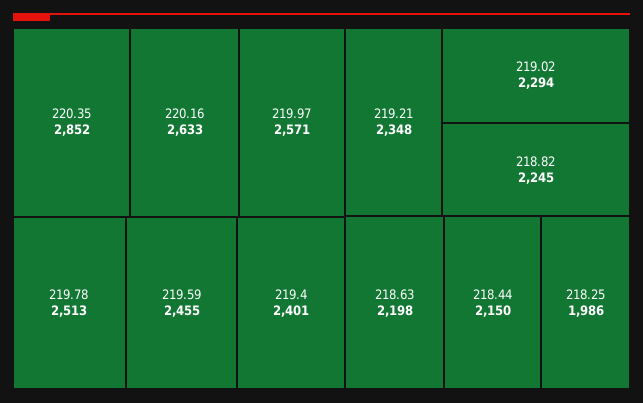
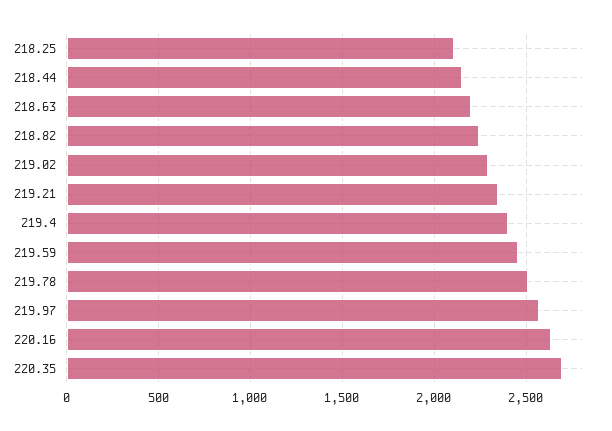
  {
-   "220.35": 2852,
+   "220.35": 2700,
    "220.16": 2633,
    "219.97": 2571,
    "219.78": 2513,
    "219.59": 2455,
    "219.4": 2401,
    "219.21": 2348,
    "219.02": 2294,
    "218.82": 2245,
    "218.63": 2198,
    "218.44": 2150,
-   "218.25": 1986
+   "218.25": 2100
  }

